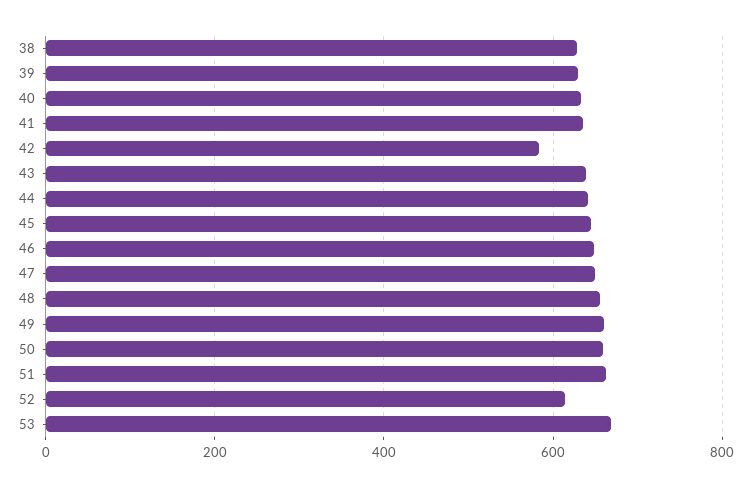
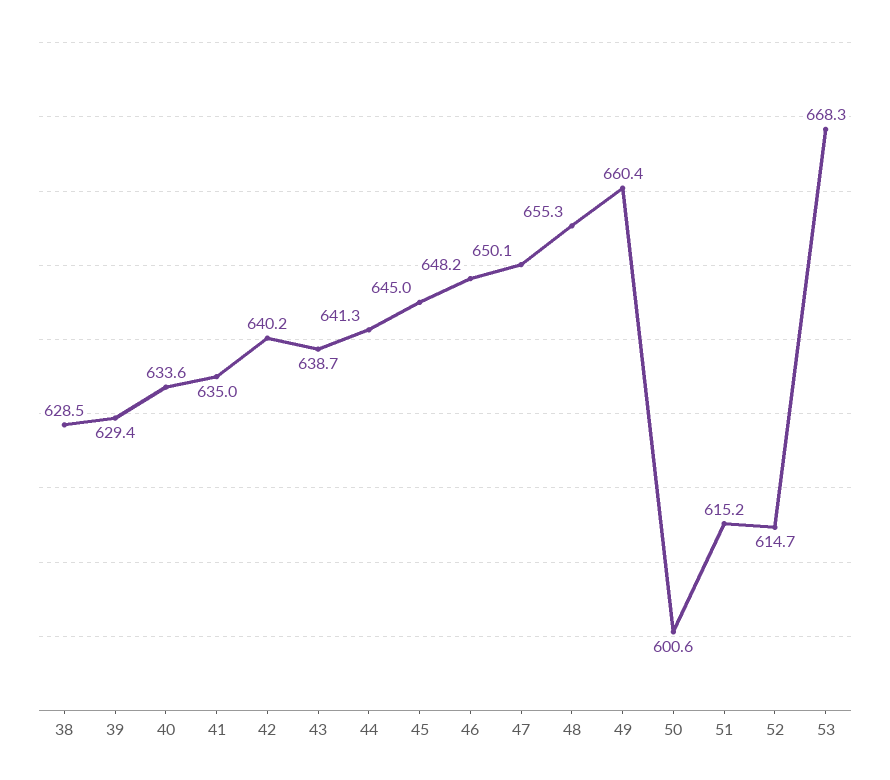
  {
    "38": 628.5,
    "39": 629.4,
    "40": 633.6,
    "41": 635,
-   "42": 580,
+   "42": 640.2,
    "43": 638.7,
    "44": 641.3,
    "45": 645,
    "46": 648.2,
    "47": 650.1,
    "48": 655.3,
    "49": 660.4,
-   "50": 660,
+   "50": 600.6,
-   "51": 660,
+   "51": 615.2,
    "52": 614.7,
    "53": 668.3
  }

